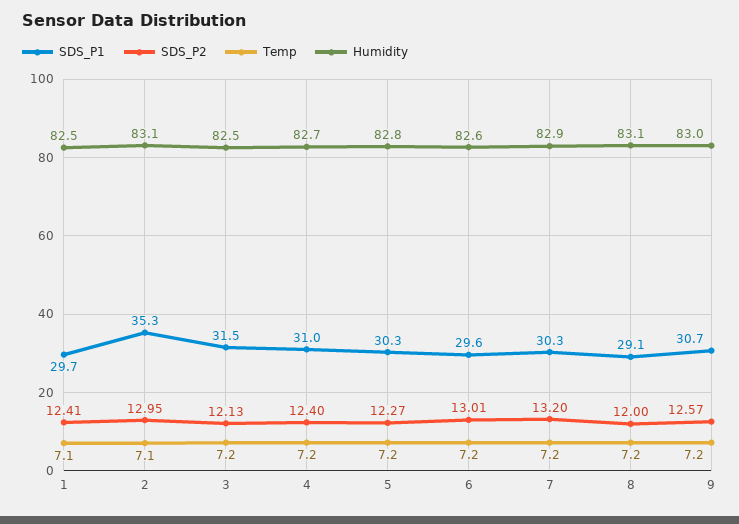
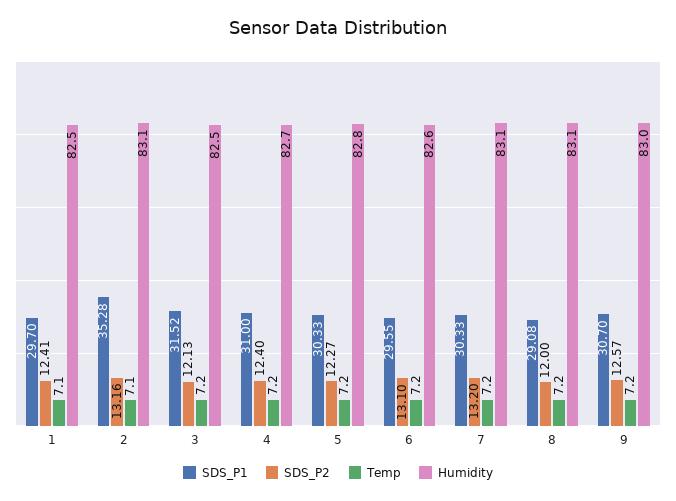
  {
    "SDS_P1": {
      "1": 29.7,
      "2": 35.28,
      "3": 31.52,
      "4": 31,
      "5": 30.33,
      "6": 29.55,
      "7": 30.33,
      "8": 29.08,
      "9": 30.7
    },
    "SDS_P2": {
      "1": 12.41,
-     "2": 12.95,
+     "2": 13.16,
      "3": 12.13,
      "4": 12.4,
      "5": 12.27,
-     "6": 13.01,
+     "6": 13.1,
      "7": 13.2,
      "8": 12,
      "9": 12.57
    },
    "Temp": {
      "1": 7.1,
      "2": 7.1,
      "3": 7.2,
      "4": 7.2,
      "5": 7.2,
      "6": 7.2,
      "7": 7.2,
      "8": 7.2,
      "9": 7.2
    },
    "Humidity": {
      "1": 82.5,
      "2": 83.1,
      "3": 82.5,
      "4": 82.7,
      "5": 82.8,
      "6": 82.6,
-     "7": 82.9,
+     "7": 83.1,
      "8": 83.1,
      "9": 83
    }
  }

